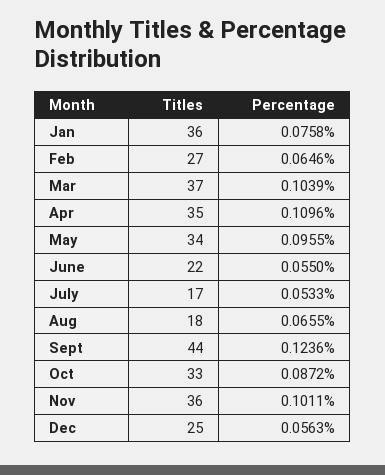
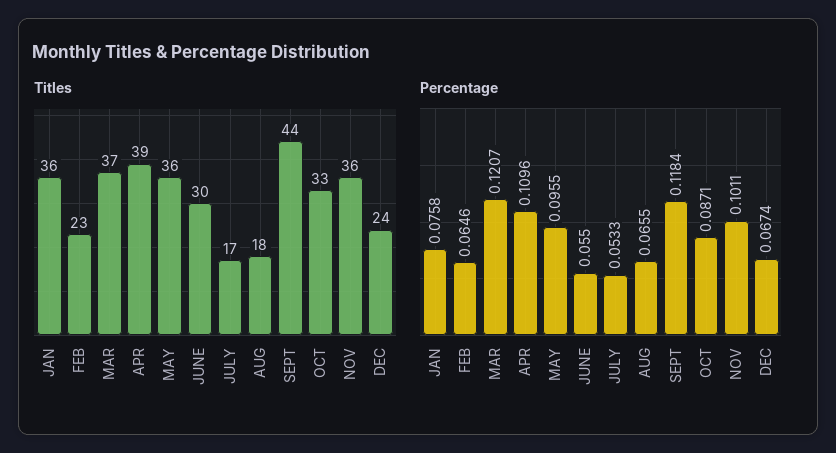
  {
    "Titles": {
      "Jan": 36,
-     "Feb": 27,
+     "Feb": 23,
      "Mar": 37,
-     "Apr": 35,
+     "Apr": 39,
-     "May": 34,
+     "May": 36,
-     "June": 22,
+     "June": 30,
      "July": 17,
      "Aug": 18,
      "Sept": 44,
      "Oct": 33,
      "Nov": 36,
-     "Dec": 25
+     "Dec": 24
    },
    "Percentage": {
      "Jan": 0.0758,
      "Feb": 0.0646,
-     "Mar": 0.1039,
+     "Mar": 0.1207,
      "Apr": 0.1096,
      "May": 0.0955,
      "June": 0.055,
      "July": 0.0533,
      "Aug": 0.0655,
-     "Sept": 0.1236,
+     "Sept": 0.1184,
-     "Oct": 0.0872,
+     "Oct": 0.0871,
      "Nov": 0.1011,
-     "Dec": 0.0563
+     "Dec": 0.0674
    }
  }

